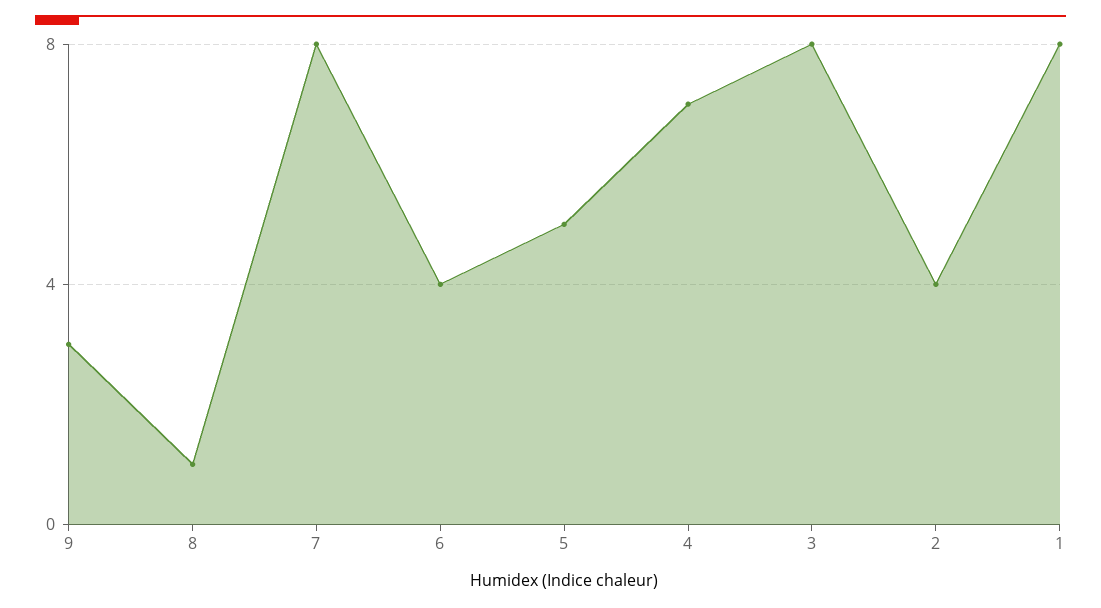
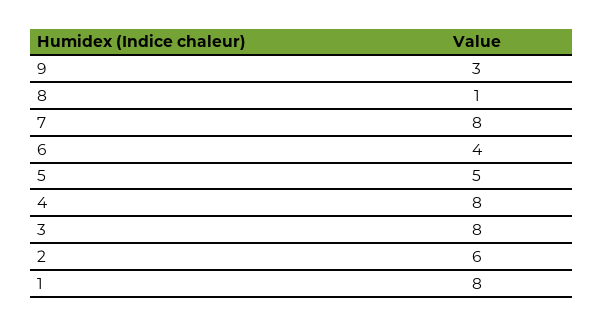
  {
    "9": 3,
    "8": 1,
    "7": 8,
    "6": 4,
    "5": 5,
-   "4": 7,
+   "4": 8,
    "3": 8,
-   "2": 4,
+   "2": 6,
    "1": 8
  }

